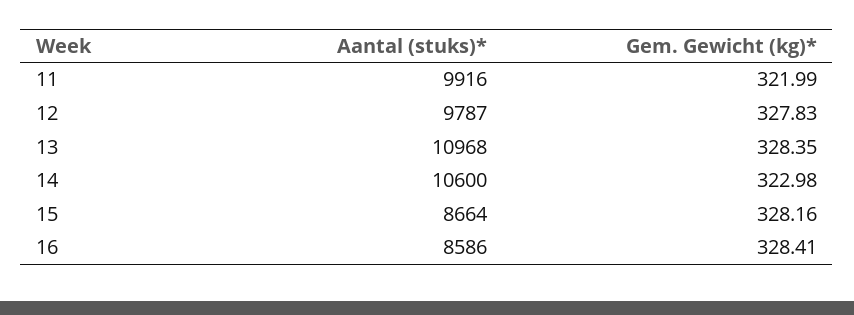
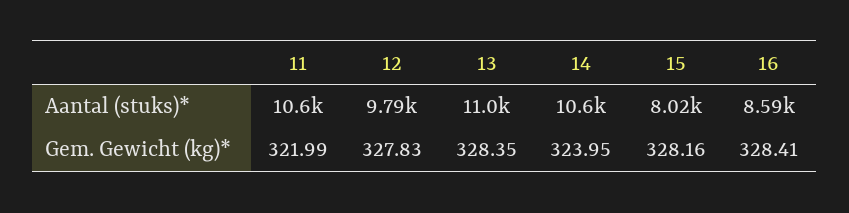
  {
    "Aantal (stuks)*": {
-     "11": 9916,
+     "11": 10600,
      "12": 9787,
      "13": 10968,
      "14": 10600,
-     "15": 8664,
+     "15": 8020,
      "16": 8586
    },
    "Gem. Gewicht (kg)*": {
      "11": 321.99,
      "12": 327.83,
      "13": 328.35,
-     "14": 322.98,
+     "14": 323.95,
      "15": 328.16,
      "16": 328.41
    }
  }

